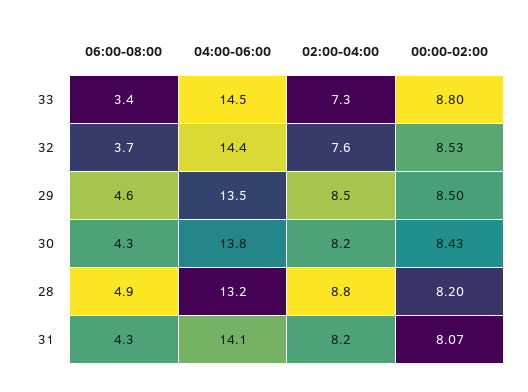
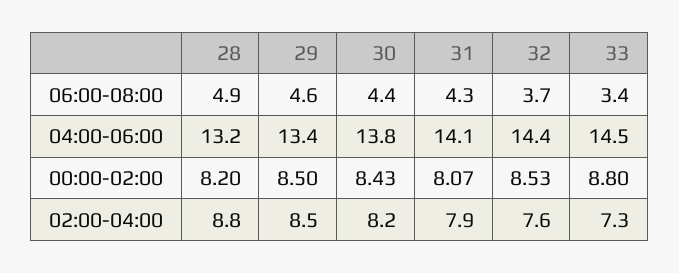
  {
    "06:00-08:00": {
      "33": 3.4,
      "32": 3.7,
      "29": 4.6,
-     "30": 4.3,
+     "30": 4.4,
      "28": 4.9,
      "31": 4.3
    },
    "04:00-06:00": {
      "33": 14.5,
      "32": 14.4,
-     "29": 13.5,
+     "29": 13.4,
      "30": 13.8,
      "28": 13.2,
      "31": 14.1
    },
    "02:00-04:00": {
      "33": 7.3,
      "32": 7.6,
      "29": 8.5,
      "30": 8.2,
      "28": 8.8,
-     "31": 8.2
+     "31": 7.9
    },
    "00:00-02:00": {
      "33": 8.8,
      "32": 8.53,
      "29": 8.5,
      "30": 8.43,
      "28": 8.2,
      "31": 8.07
    }
  }

